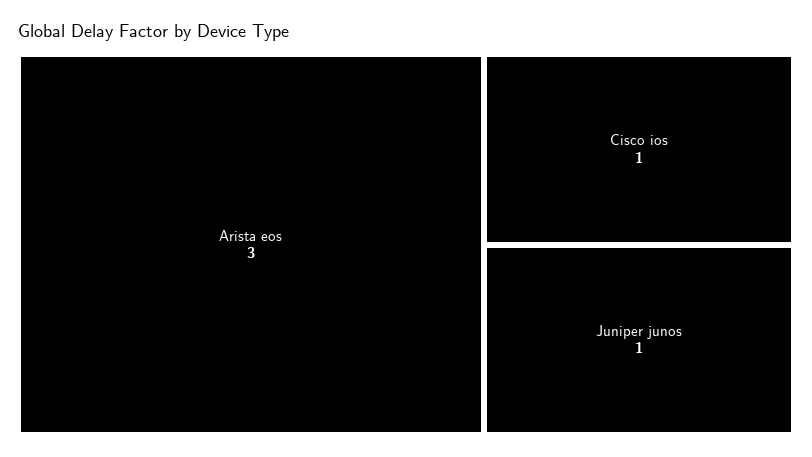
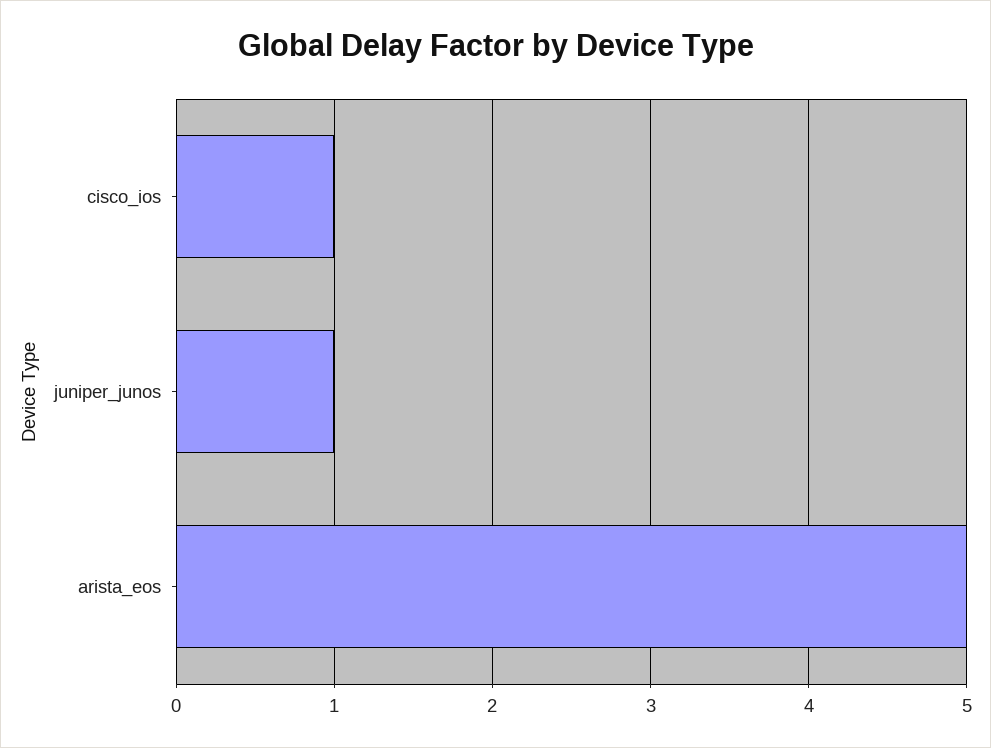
  {
-   "Arista eos": 3,
+   "Arista eos": 5,
    "Cisco ios": 1,
    "Juniper junos": 1
  }

